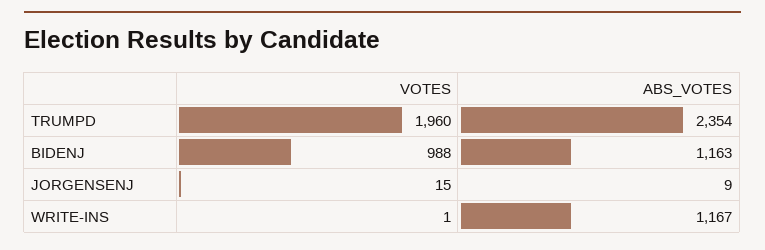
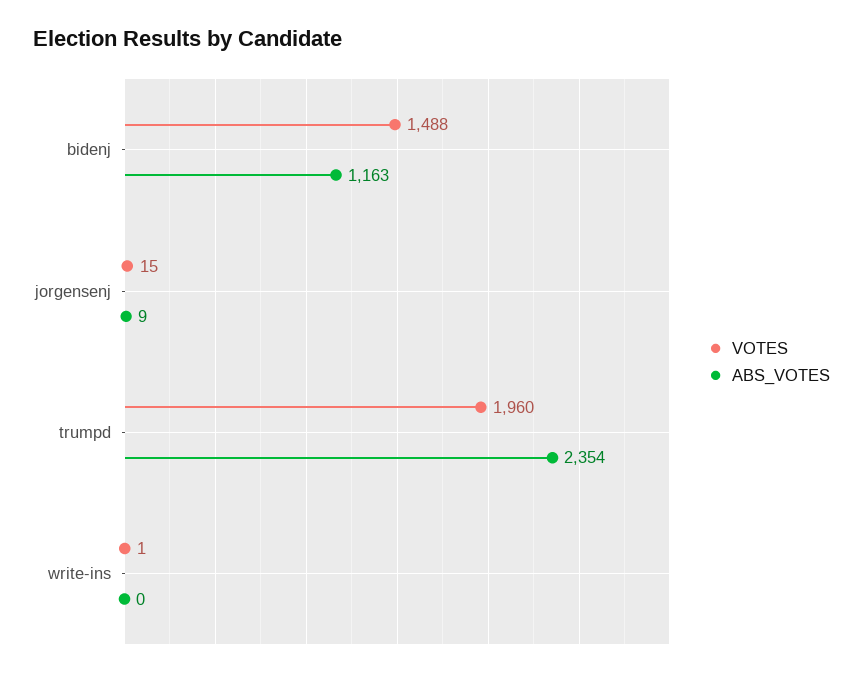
  {
    "VOTES": {
      "TRUMPD": 1960,
-     "BIDENJ": 988,
+     "BIDENJ": 1488,
      "JORGENSENJ": 15,
      "WRITE-INS": 1
    },
    "ABS_VOTES": {
      "TRUMPD": 2354,
      "BIDENJ": 1163,
      "JORGENSENJ": 9,
-     "WRITE-INS": 1167
+     "WRITE-INS": 0
    }
  }

